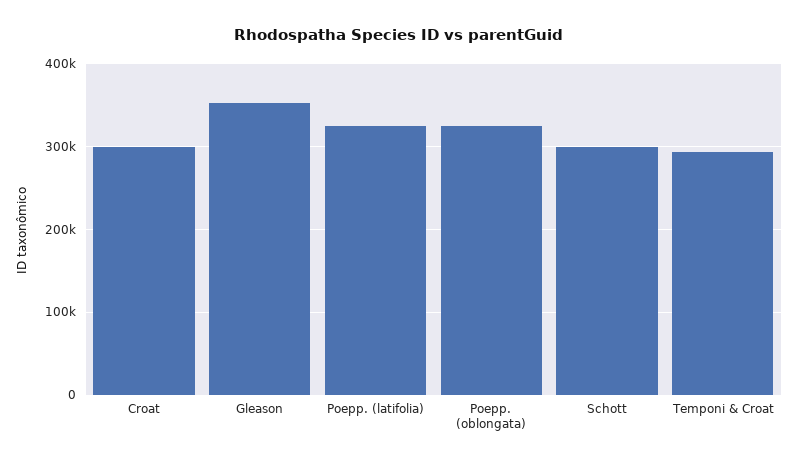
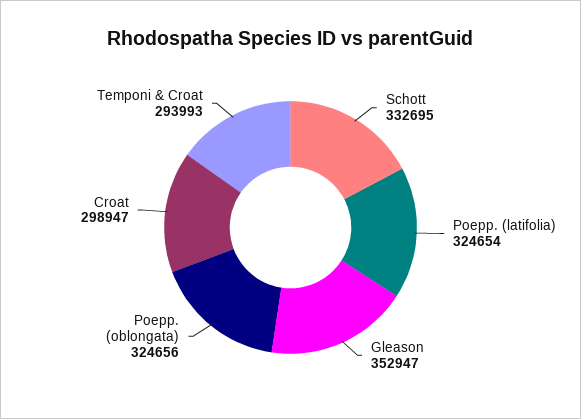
  {
    "Croat": 298947,
    "Gleason": 352947,
    "Poepp. (latifolia)": 324654,
    "Poepp. (oblongata)": 324656,
-   "Schott": 300000,
+   "Schott": 332695,
    "Temponi & Croat": 293993
  }

